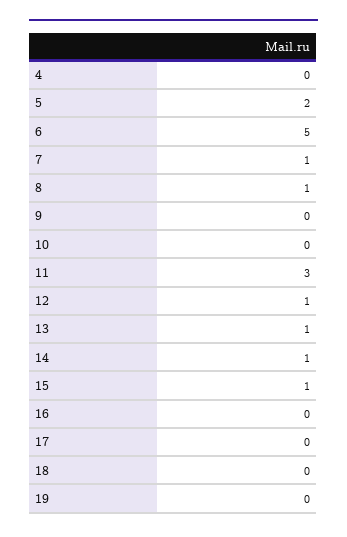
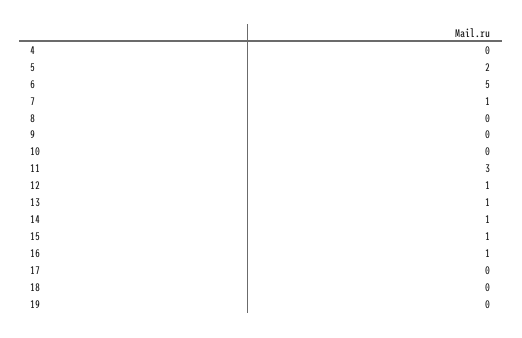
  {
    "4": 0,
    "5": 2,
    "6": 5,
    "7": 1,
-   "8": 1,
+   "8": 0,
    "9": 0,
    "10": 0,
    "11": 3,
    "12": 1,
    "13": 1,
    "14": 1,
    "15": 1,
-   "16": 0,
+   "16": 1,
    "17": 0,
    "18": 0,
    "19": 0
  }

